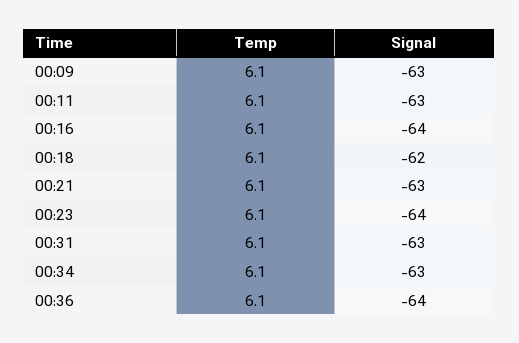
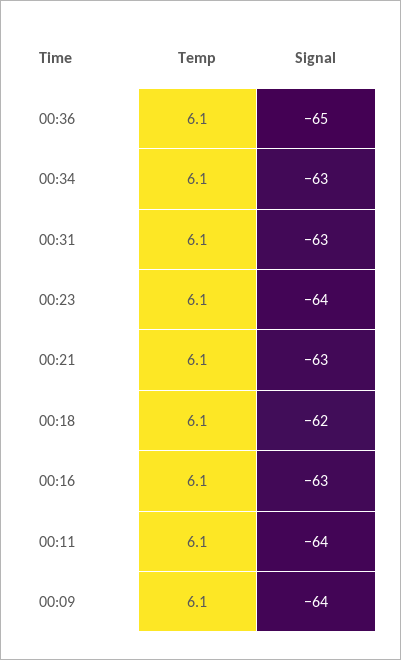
  {
    "Temp": {
      "00:09": 6.1,
      "00:11": 6.1,
      "00:16": 6.1,
      "00:18": 6.1,
      "00:21": 6.1,
      "00:23": 6.1,
      "00:31": 6.1,
      "00:34": 6.1,
      "00:36": 6.1
    },
    "Signal": {
-     "00:09": -63,
+     "00:09": -64,
-     "00:11": -63,
+     "00:11": -64,
-     "00:16": -64,
+     "00:16": -63,
      "00:18": -62,
      "00:21": -63,
      "00:23": -64,
      "00:31": -63,
      "00:34": -63,
-     "00:36": -64
+     "00:36": -65
    }
  }

